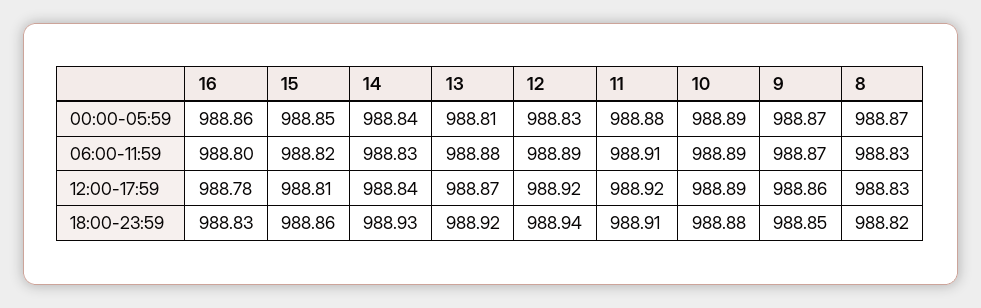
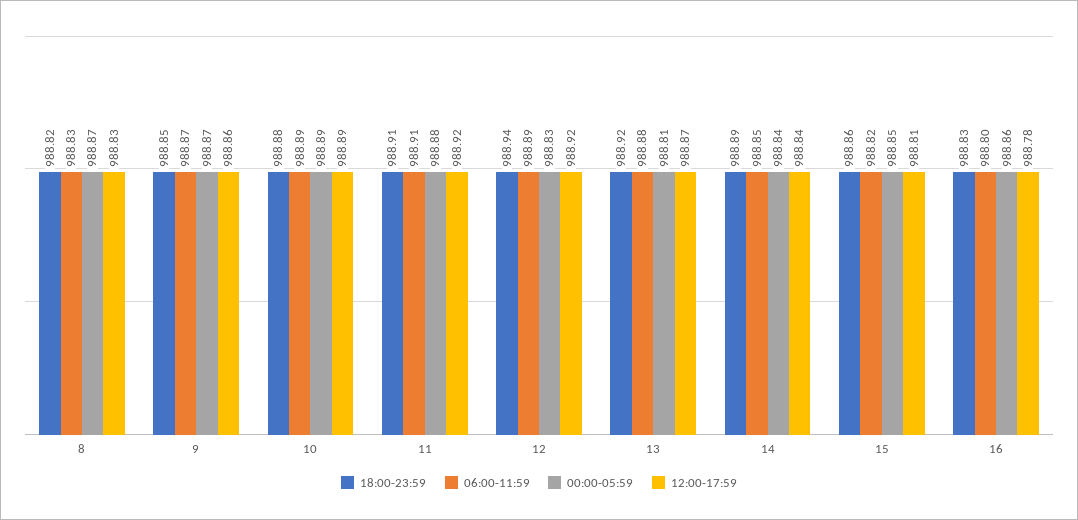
  {
    "00:00-05:59": {
      "16": 988.86,
      "15": 988.85,
      "14": 988.84,
      "13": 988.81,
      "12": 988.83,
      "11": 988.88,
      "10": 988.89,
      "9": 988.87,
      "8": 988.87
    },
    "06:00-11:59": {
      "16": 988.8,
      "15": 988.82,
-     "14": 988.83,
+     "14": 988.85,
      "13": 988.88,
      "12": 988.89,
      "11": 988.91,
      "10": 988.89,
      "9": 988.87,
      "8": 988.83
    },
    "12:00-17:59": {
      "16": 988.78,
      "15": 988.81,
      "14": 988.84,
      "13": 988.87,
      "12": 988.92,
      "11": 988.92,
      "10": 988.89,
      "9": 988.86,
      "8": 988.83
    },
    "18:00-23:59": {
      "16": 988.83,
      "15": 988.86,
-     "14": 988.93,
+     "14": 988.89,
      "13": 988.92,
      "12": 988.94,
      "11": 988.91,
      "10": 988.88,
      "9": 988.85,
      "8": 988.82
    }
  }

